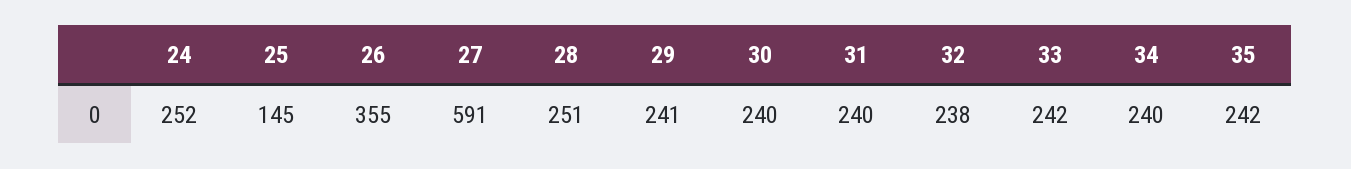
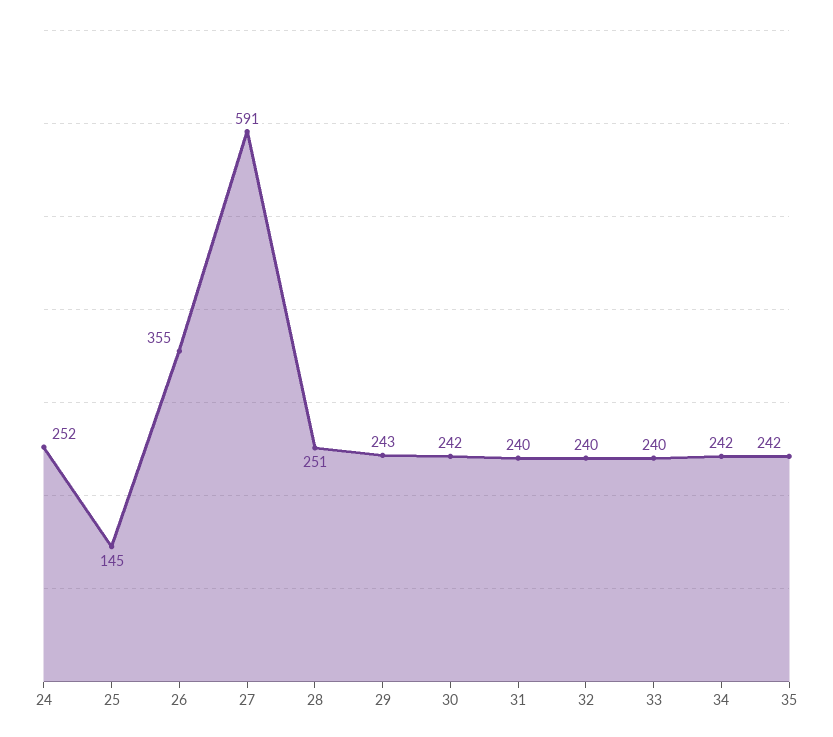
  {
    "24": 252,
    "25": 145,
    "26": 355,
    "27": 591,
    "28": 251,
-   "29": 241,
+   "29": 243,
-   "30": 240,
+   "30": 242,
    "31": 240,
-   "32": 238,
+   "32": 240,
-   "33": 242,
+   "33": 240,
-   "34": 240,
+   "34": 242,
    "35": 242
  }

